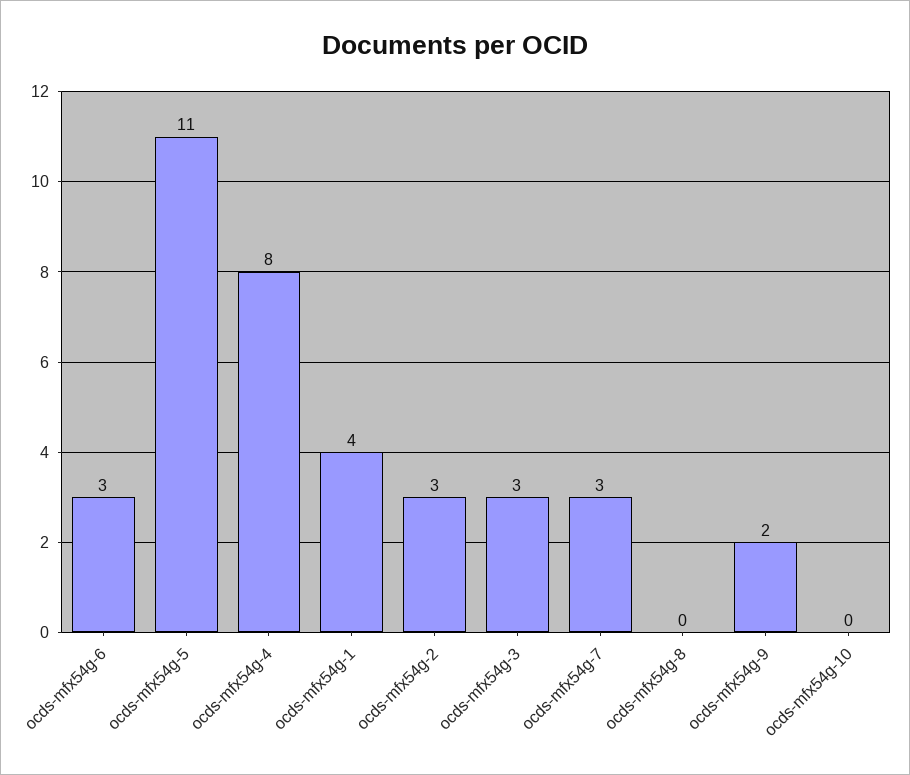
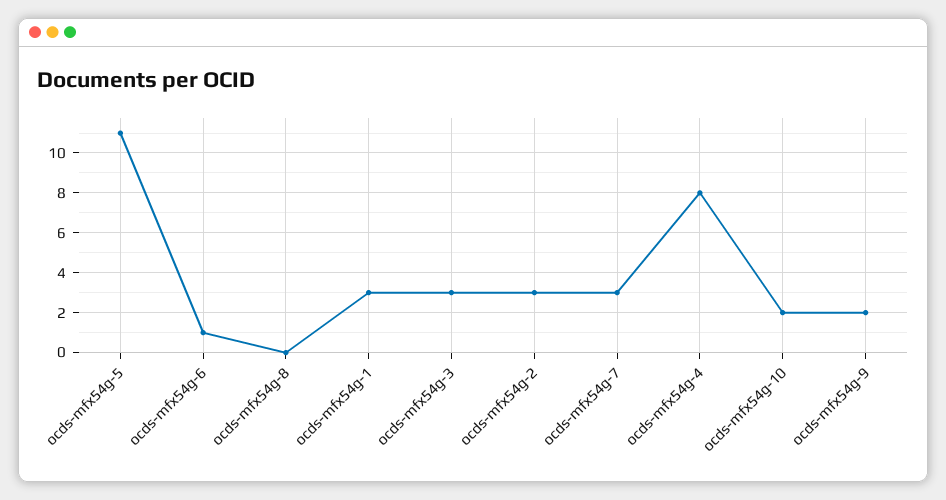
  {
-   "ocds-mfx54g-6": 3,
+   "ocds-mfx54g-6": 1,
    "ocds-mfx54g-5": 11,
    "ocds-mfx54g-4": 8,
-   "ocds-mfx54g-1": 4,
+   "ocds-mfx54g-1": 3,
    "ocds-mfx54g-2": 3,
    "ocds-mfx54g-3": 3,
    "ocds-mfx54g-7": 3,
    "ocds-mfx54g-8": 0,
    "ocds-mfx54g-9": 2,
-   "ocds-mfx54g-10": 0
+   "ocds-mfx54g-10": 2
  }

